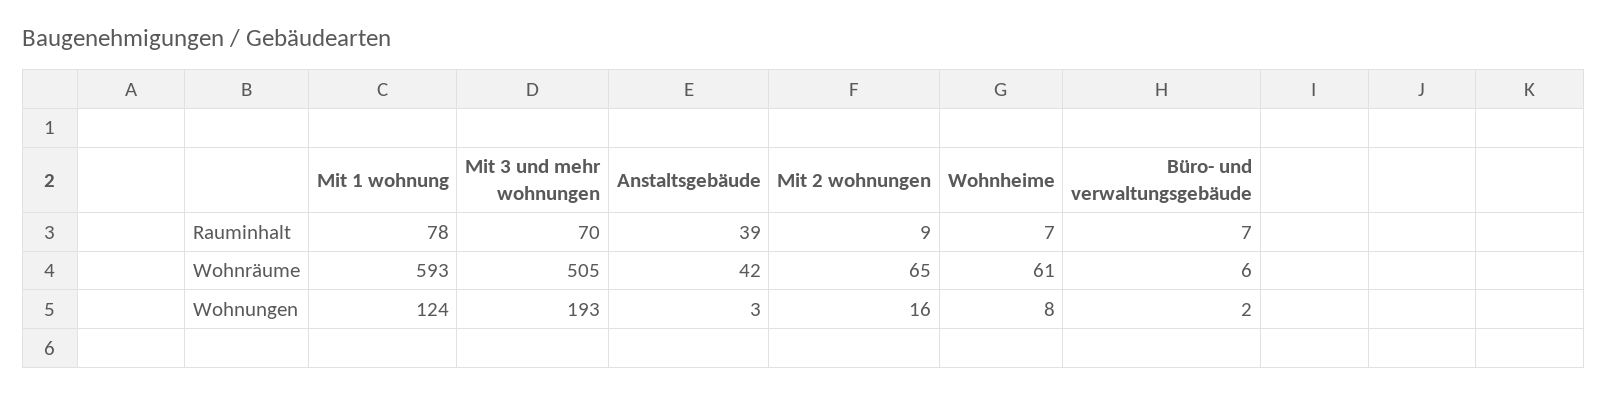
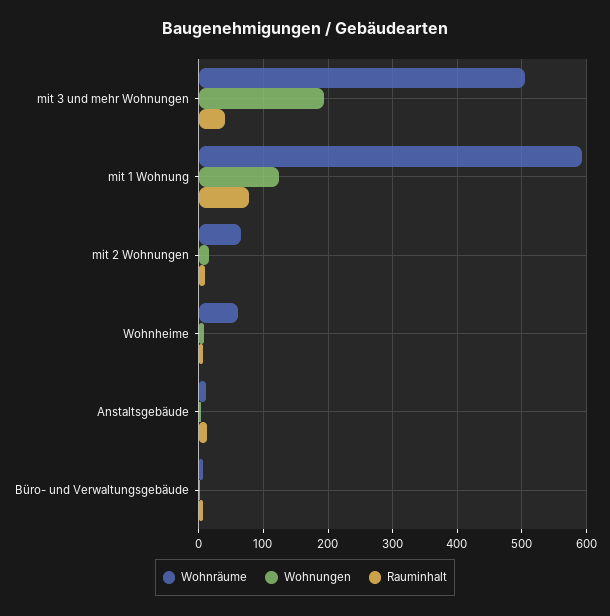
  {
    "Rauminhalt": {
      "Mit 1 wohnung": 78,
-     "Mit 3 und mehr wohnungen": 70,
+     "Mit 3 und mehr wohnungen": 40,
-     "Anstaltsgebäude": 39,
+     "Anstaltsgebäude": 10,
      "Mit 2 wohnungen": 9,
      "Wohnheime": 7,
      "Büro- und verwaltungsgebäude": 7
    },
    "Wohnräume": {
      "Mit 1 wohnung": 593,
      "Mit 3 und mehr wohnungen": 505,
-     "Anstaltsgebäude": 42,
+     "Anstaltsgebäude": 10,
      "Mit 2 wohnungen": 65,
      "Wohnheime": 61,
      "Büro- und verwaltungsgebäude": 6
    },
    "Wohnungen": {
      "Mit 1 wohnung": 124,
      "Mit 3 und mehr wohnungen": 193,
      "Anstaltsgebäude": 3,
      "Mit 2 wohnungen": 16,
      "Wohnheime": 8,
      "Büro- und verwaltungsgebäude": 2
    }
  }

